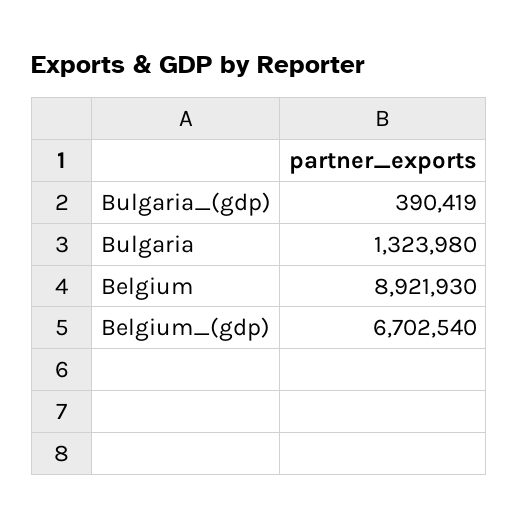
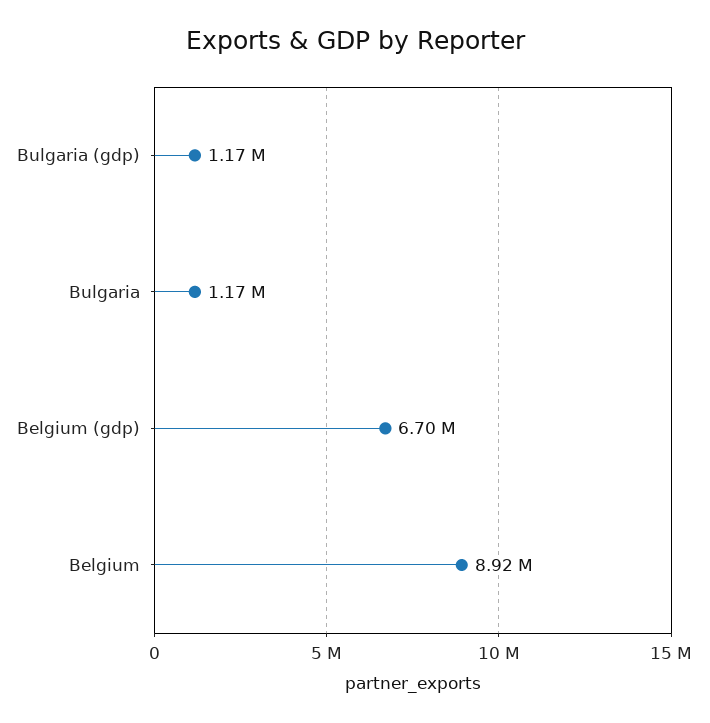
  {
-   "Bulgaria_(gdp)": 390419,
+   "Bulgaria_(gdp)": 1170000,
-   "Bulgaria": 1323980,
+   "Bulgaria": 1170000,
    "Belgium": 8921930,
    "Belgium_(gdp)": 6702540
  }

